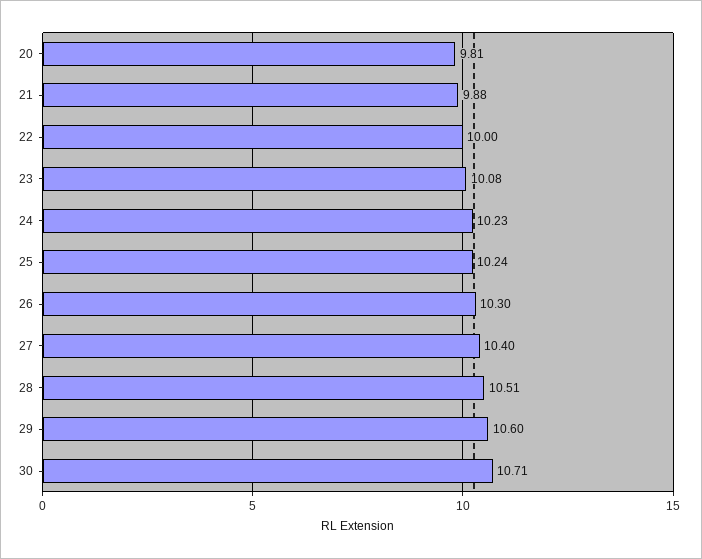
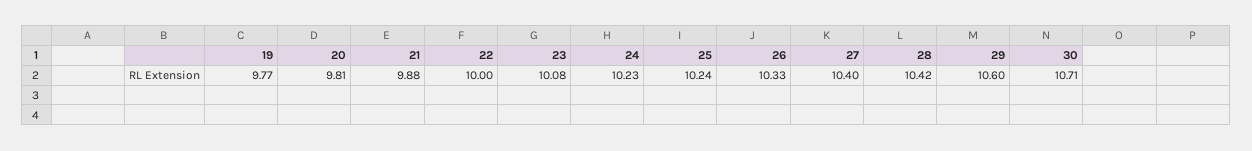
  {
    "20": 9.81,
    "21": 9.88,
    "22": 10,
    "23": 10.08,
    "24": 10.23,
    "25": 10.24,
-   "26": 10.3,
+   "26": 10.33,
    "27": 10.4,
-   "28": 10.51,
+   "28": 10.42,
    "29": 10.6,
-   "30": 10.71
+   "30": 10.71,
+   "19": 9.77
  }

